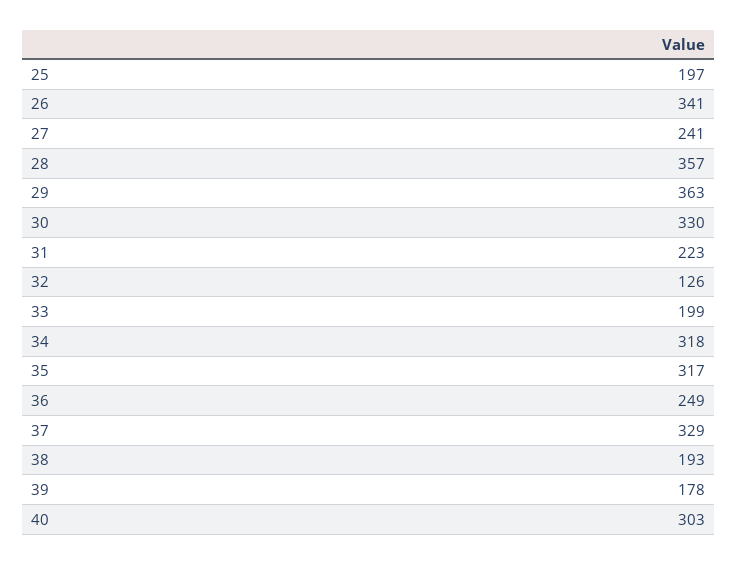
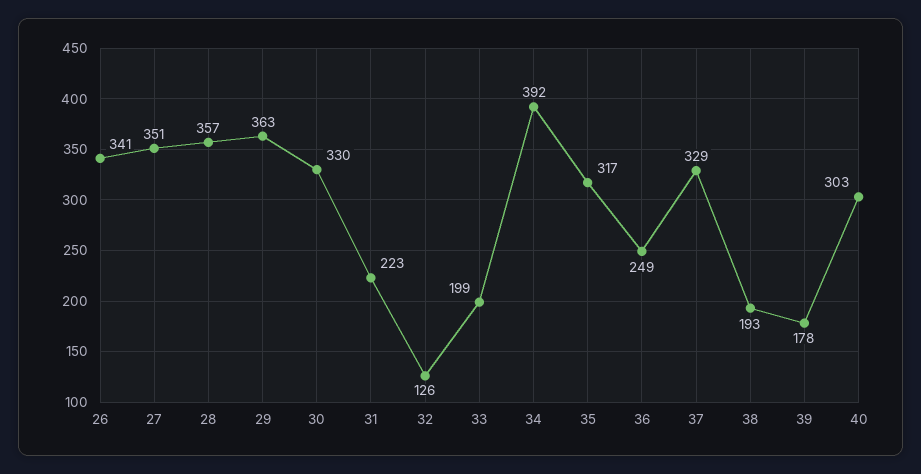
  {
-   "25": 197,
    "26": 341,
-   "27": 241,
+   "27": 351,
    "28": 357,
    "29": 363,
    "30": 330,
    "31": 223,
    "32": 126,
    "33": 199,
-   "34": 318,
+   "34": 392,
    "35": 317,
    "36": 249,
    "37": 329,
    "38": 193,
    "39": 178,
    "40": 303
  }

